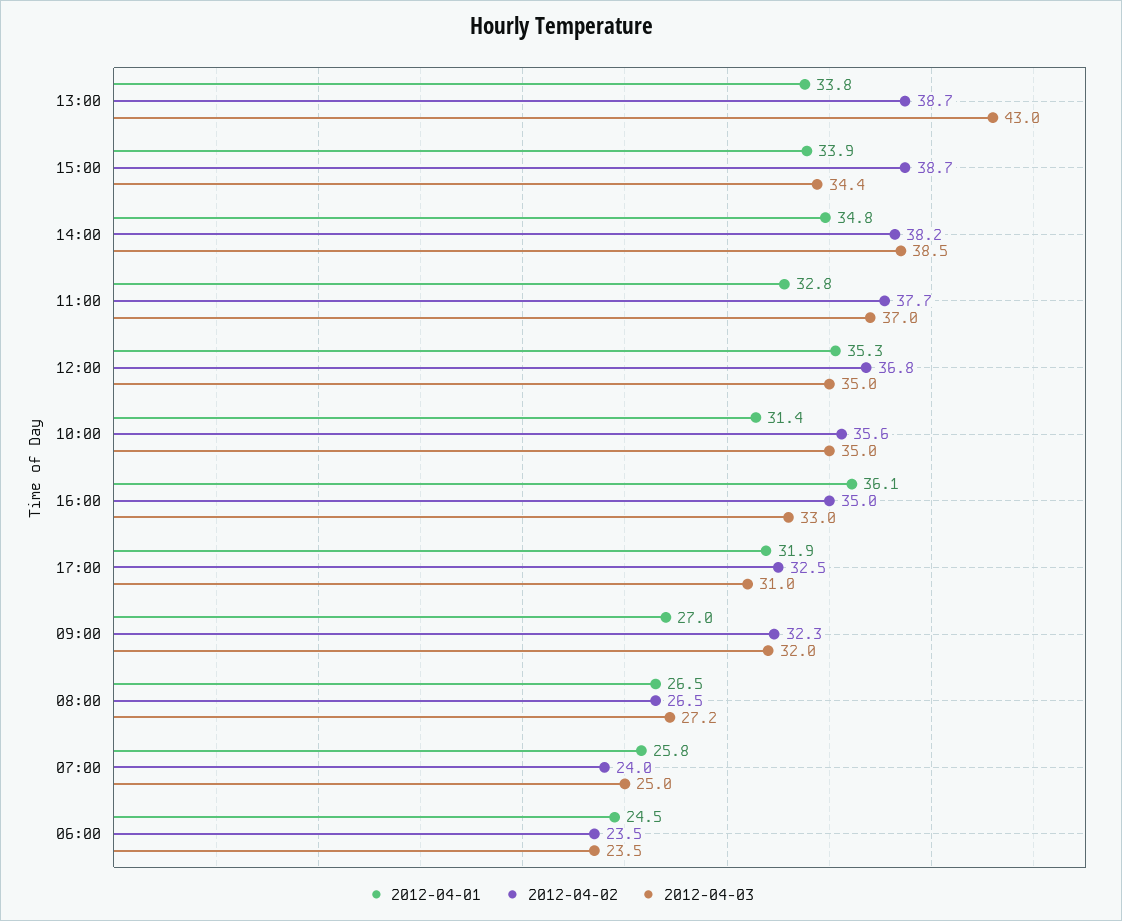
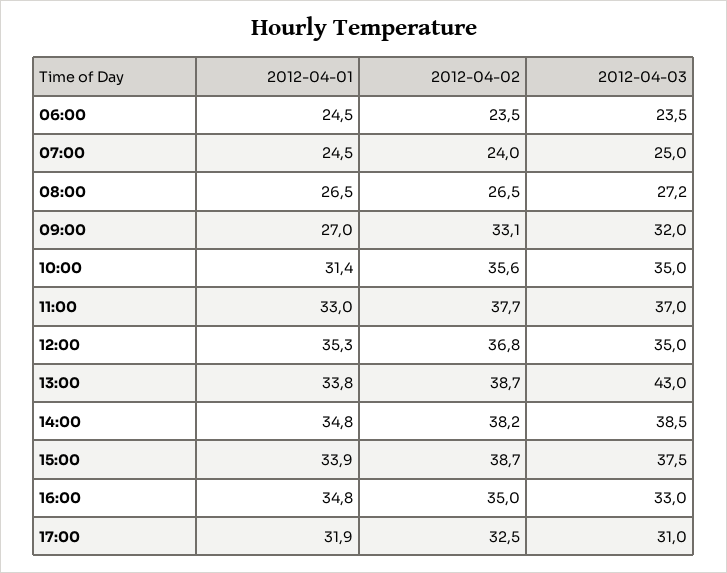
  {
    "2012-04-01": {
      "13:00": 33.8,
      "15:00": 33.9,
      "14:00": 34.8,
-     "11:00": 32.8,
+     "11:00": 33,
      "12:00": 35.3,
      "10:00": 31.4,
-     "16:00": 36.1,
+     "16:00": 34.8,
      "17:00": 31.9,
      "09:00": 27,
      "08:00": 26.5,
-     "07:00": 25.8,
+     "07:00": 24.5,
      "06:00": 24.5
    },
    "2012-04-02": {
      "13:00": 38.7,
      "15:00": 38.7,
      "14:00": 38.2,
      "11:00": 37.7,
      "12:00": 36.8,
      "10:00": 35.6,
      "16:00": 35,
      "17:00": 32.5,
-     "09:00": 32.3,
+     "09:00": 33.1,
      "08:00": 26.5,
      "07:00": 24,
      "06:00": 23.5
    },
    "2012-04-03": {
      "13:00": 43,
-     "15:00": 34.4,
+     "15:00": 37.5,
      "14:00": 38.5,
      "11:00": 37,
      "12:00": 35,
      "10:00": 35,
      "16:00": 33,
      "17:00": 31,
      "09:00": 32,
      "08:00": 27.2,
      "07:00": 25,
      "06:00": 23.5
    }
  }

